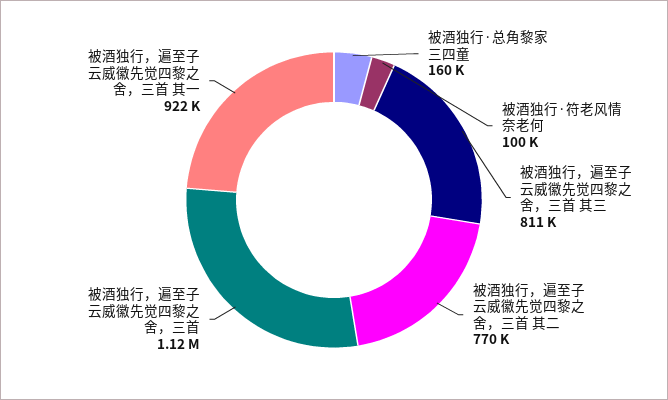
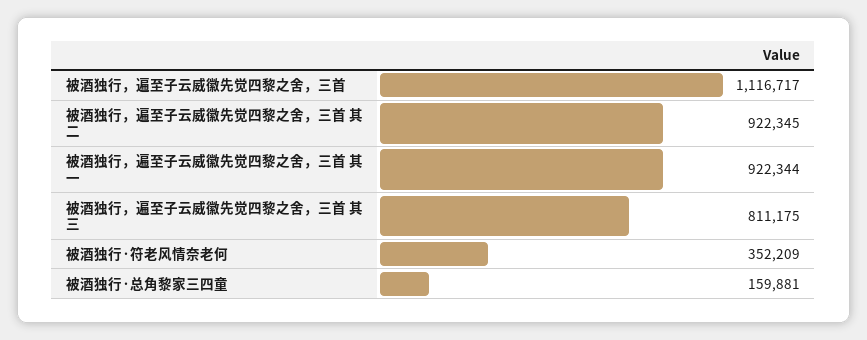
  {
    "被酒独行·总角黎家三四童": 159881,
-   "被酒独行·符老风情奈老何": 100000,
+   "被酒独行·符老风情奈老何": 352209,
    "被酒独行，遍至子云威徽先觉四黎之舍，三首 其三": 811175,
-   "被酒独行，遍至子云威徽先觉四黎之舍，三首 其二": 770000,
+   "被酒独行，遍至子云威徽先觉四黎之舍，三首 其二": 922345,
    "被酒独行，遍至子云威徽先觉四黎之舍，三首": 1116717,
    "被酒独行，遍至子云威徽先觉四黎之舍，三首 其一": 922344
  }

